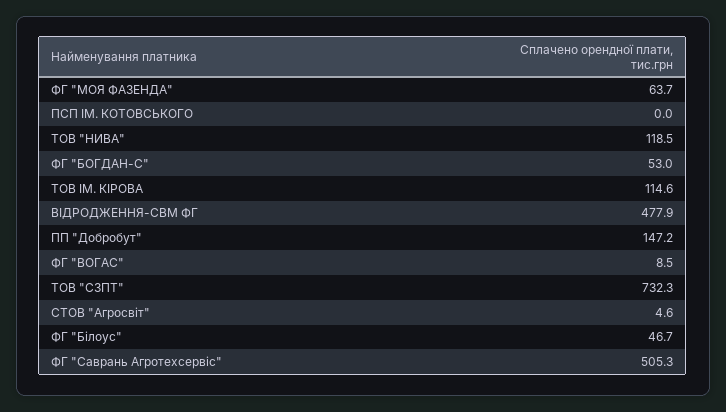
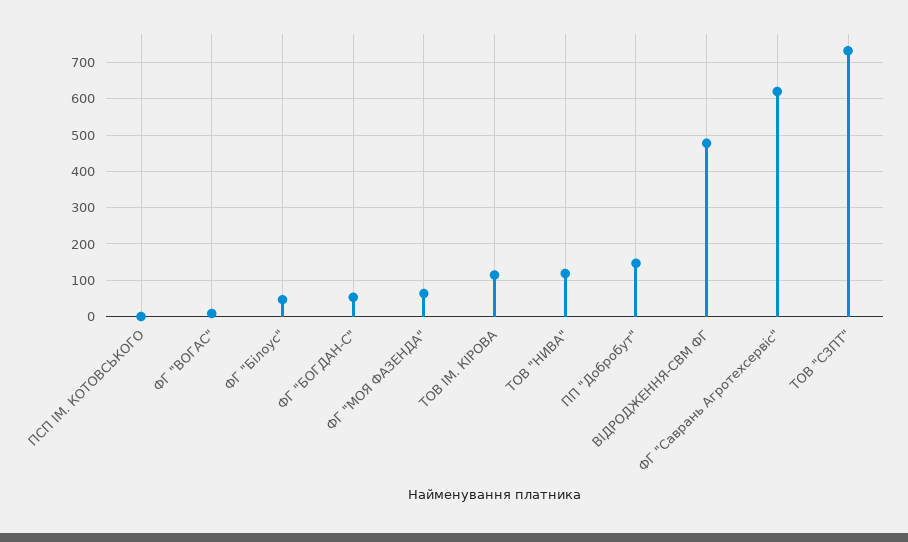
  {
    "ФГ \"МОЯ ФАЗЕНДА\"": 63.7,
    "ПСП ІМ. КОТОВСЬКОГО": 0,
    "ТОВ \"НИВА\"": 118.5,
    "ФГ \"БОГДАН-С\"": 53,
    "ТОВ ІМ. КІРОВА": 114.6,
    "ВIДРОДЖЕННЯ-СВМ ФГ": 477.9,
    "ПП \"Добробут\"": 147.2,
    "ФГ \"ВОГАС\"": 8.5,
    "ТОВ \"СЗПТ\"": 732.3,
-   "СТОВ \"Агросвіт\"": 4.6,
    "ФГ \"Бiлоус\"": 46.7,
-   "ФГ \"Саврань Агротехсервіс\"": 505.3
+   "ФГ \"Саврань Агротехсервіс\"": 620
  }

